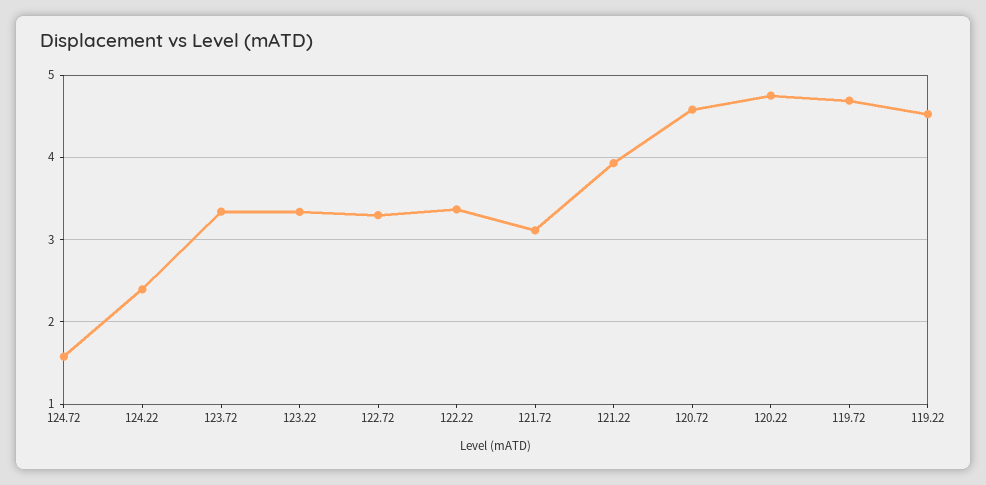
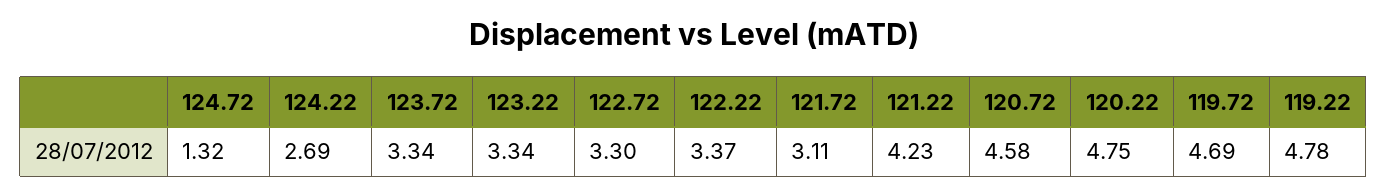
  {
-   "124.72": 1.6,
+   "124.72": 1.32,
-   "124.22": 2.4,
+   "124.22": 2.69,
    "123.72": 3.34,
    "123.22": 3.34,
    "122.72": 3.3,
    "122.22": 3.37,
    "121.72": 3.11,
-   "121.22": 3.9,
+   "121.22": 4.23,
    "120.72": 4.58,
    "120.22": 4.75,
    "119.72": 4.69,
-   "119.22": 4.5
+   "119.22": 4.78
  }

